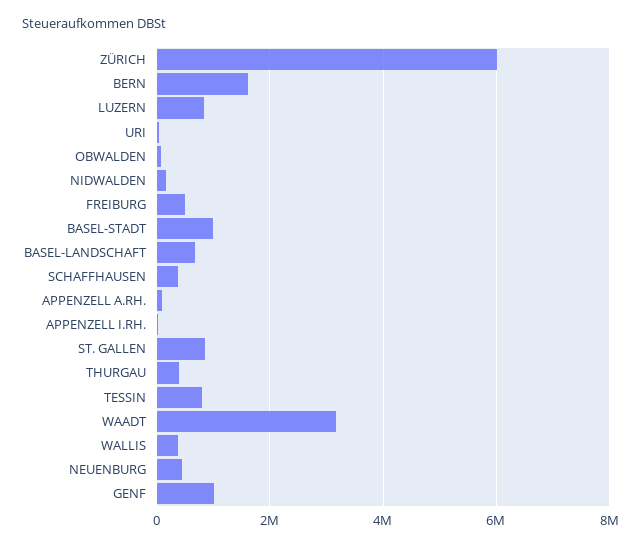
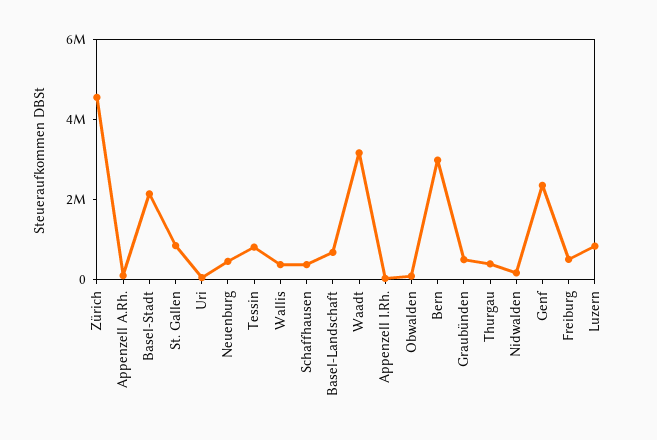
  {
-   "ZÜRICH": 6000000,
+   "ZÜRICH": 4500000,
-   "BERN": 1600000,
+   "BERN": 3000000,
    "LUZERN": 800000,
    "URI": 0,
    "OBWALDEN": 0,
    "NIDWALDEN": 200000,
    "FREIBURG": 600000,
-   "BASEL-STADT": 1000000,
+   "BASEL-STADT": 2000000,
    "BASEL-LANDSCHAFT": 600000,
    "SCHAFFHAUSEN": 400000,
    "APPENZELL A.RH.": 0,
    "APPENZELL I.RH.": 0,
    "ST. GALLEN": 800000,
    "THURGAU": 400000,
    "TESSIN": 800000,
    "WAADT": 3200000,
    "WALLIS": 400000,
    "NEUENBURG": 400000,
-   "GENF": 1000000
+   "GENF": 2500000,
+   "Graubünden": 500000
  }

